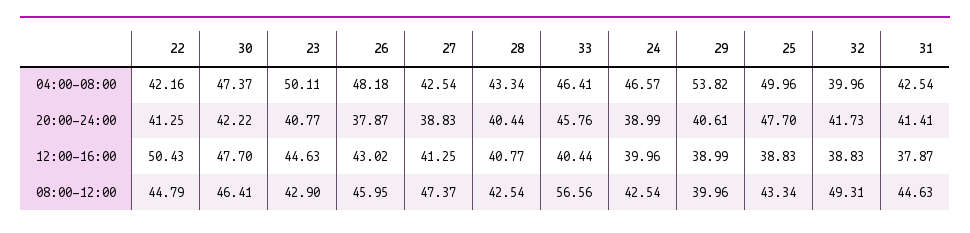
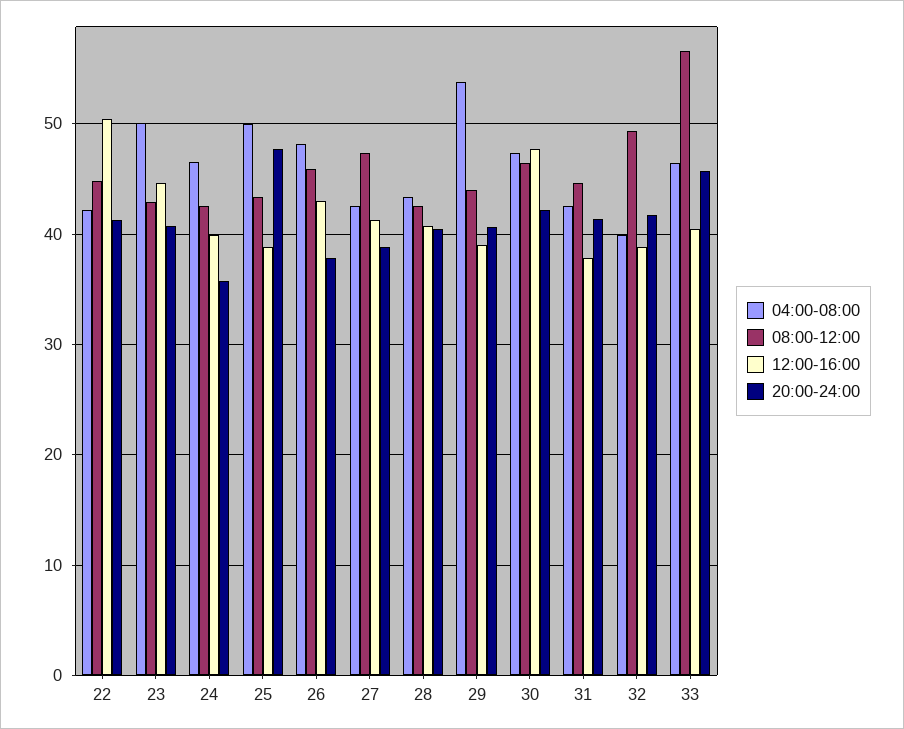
  {
    "04:00-08:00": {
      "22": 42.16,
      "30": 47.37,
      "23": 50.11,
      "26": 48.18,
      "27": 42.54,
      "28": 43.34,
      "33": 46.41,
      "24": 46.57,
      "29": 53.82,
      "25": 49.96,
      "32": 39.96,
      "31": 42.54
    },
    "20:00-24:00": {
      "22": 41.25,
      "30": 42.22,
      "23": 40.77,
      "26": 37.87,
      "27": 38.83,
      "28": 40.44,
      "33": 45.76,
-     "24": 38.99,
+     "24": 36,
      "29": 40.61,
      "25": 47.7,
      "32": 41.73,
      "31": 41.41
    },
    "12:00-16:00": {
      "22": 50.43,
      "30": 47.7,
      "23": 44.63,
      "26": 43.02,
      "27": 41.25,
      "28": 40.77,
      "33": 40.44,
      "24": 39.96,
      "29": 38.99,
      "25": 38.83,
      "32": 38.83,
      "31": 37.87
    },
    "08:00-12:00": {
      "22": 44.79,
      "30": 46.41,
      "23": 42.9,
      "26": 45.95,
      "27": 47.37,
      "28": 42.54,
      "33": 56.56,
      "24": 42.54,
-     "29": 39.96,
+     "29": 44,
      "25": 43.34,
      "32": 49.31,
      "31": 44.63
    }
  }

